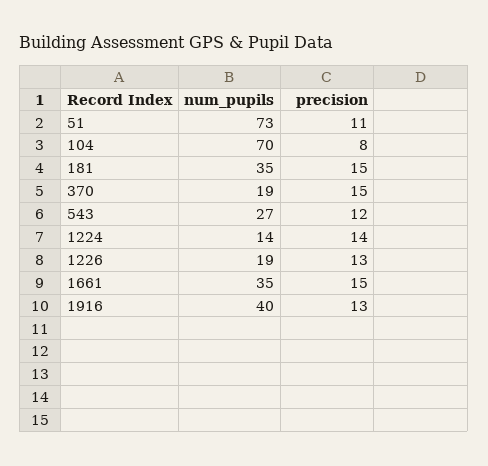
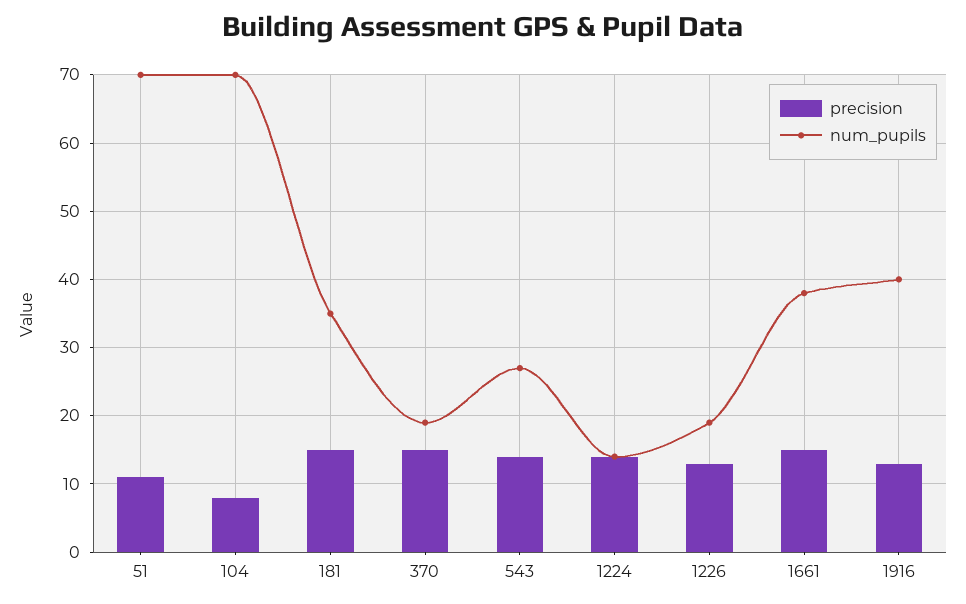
  {
    "num_pupils": {
-     "51": 73,
+     "51": 70,
      "104": 70,
      "181": 35,
      "370": 19,
      "543": 27,
      "1224": 14,
      "1226": 19,
-     "1661": 35,
+     "1661": 38,
      "1916": 40
    },
    "precision": {
      "51": 11,
      "104": 8,
      "181": 15,
      "370": 15,
-     "543": 12,
+     "543": 14,
      "1224": 14,
      "1226": 13,
      "1661": 15,
      "1916": 13
    }
  }

